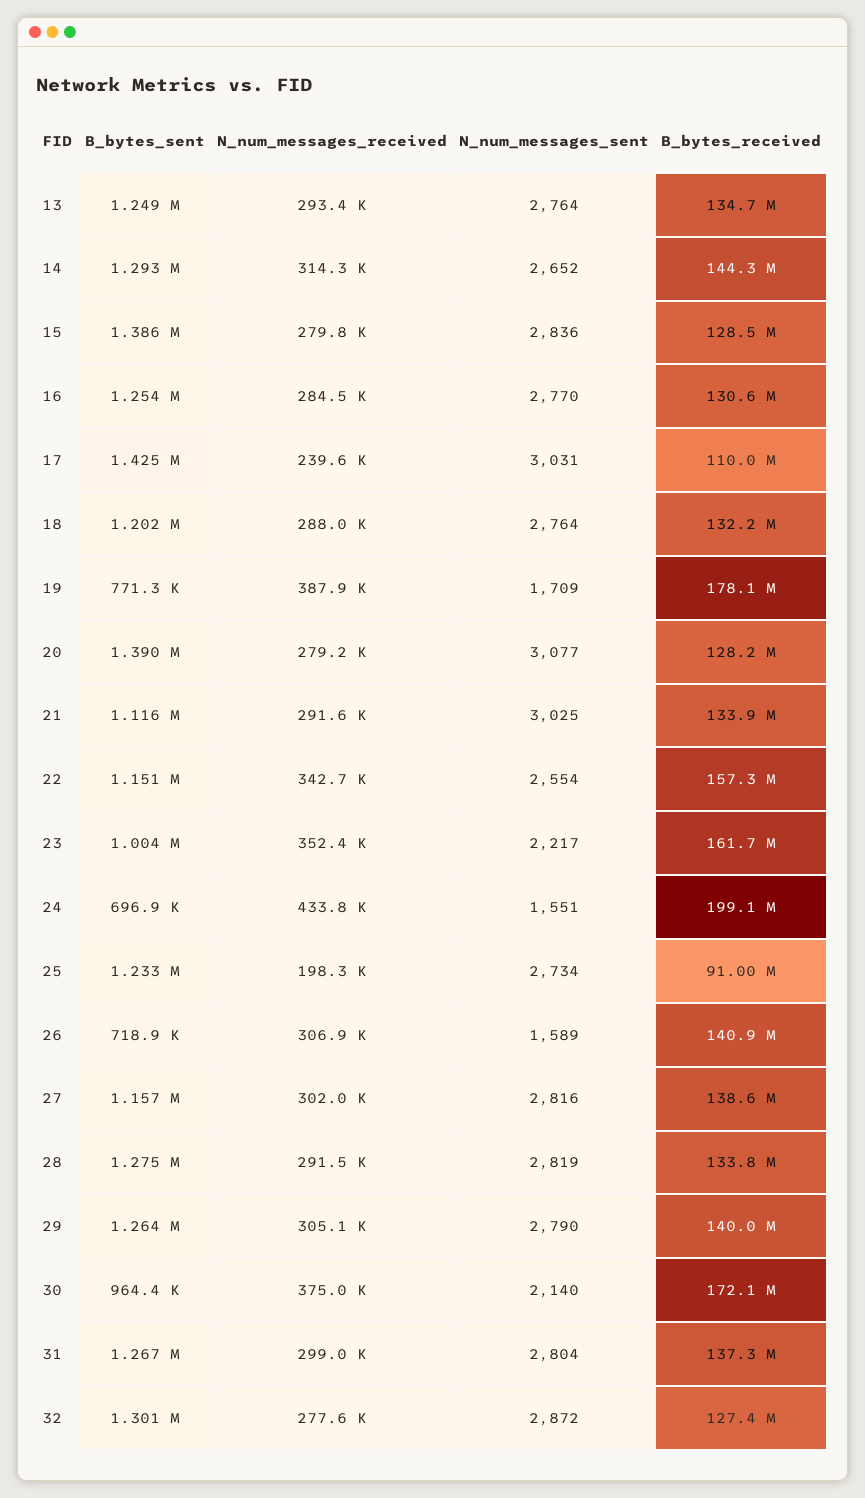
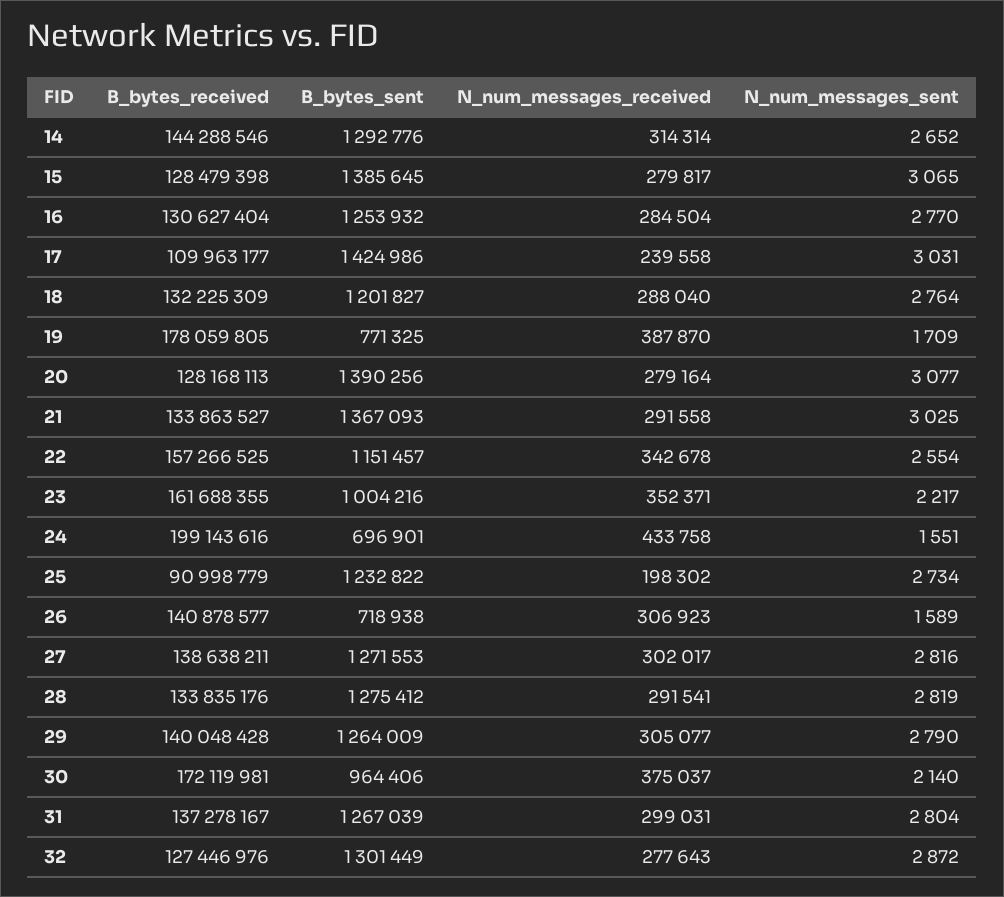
  {
    "B_bytes_sent": {
-     "13": 1249000,
      "14": 1292776,
      "15": 1385645,
      "16": 1253932,
      "17": 1424986,
      "18": 1201827,
      "19": 771325,
      "20": 1390256,
-     "21": 1116000,
+     "21": 1367093,
      "22": 1151457,
      "23": 1004216,
      "24": 696901,
      "25": 1232822,
      "26": 718938,
-     "27": 1157000,
+     "27": 1271553,
      "28": 1275412,
      "29": 1264009,
      "30": 964406,
      "31": 1267039,
      "32": 1301449
    },
    "N_num_messages_received": {
-     "13": 293400,
      "14": 314314,
      "15": 279817,
      "16": 284504,
      "17": 239558,
      "18": 288040,
      "19": 387870,
      "20": 279164,
      "21": 291558,
      "22": 342678,
      "23": 352371,
      "24": 433758,
      "25": 198302,
      "26": 306923,
      "27": 302017,
      "28": 291541,
      "29": 305077,
      "30": 375037,
      "31": 299031,
      "32": 277643
    },
    "N_num_messages_sent": {
-     "13": 2764,
      "14": 2652,
-     "15": 2836,
+     "15": 3065,
      "16": 2770,
      "17": 3031,
      "18": 2764,
      "19": 1709,
      "20": 3077,
      "21": 3025,
      "22": 2554,
      "23": 2217,
      "24": 1551,
      "25": 2734,
      "26": 1589,
      "27": 2816,
      "28": 2819,
      "29": 2790,
      "30": 2140,
      "31": 2804,
      "32": 2872
    },
    "B_bytes_received": {
-     "13": 134700000,
      "14": 144288546,
      "15": 128479398,
      "16": 130627404,
      "17": 109963177,
      "18": 132225309,
      "19": 178059805,
      "20": 128168113,
      "21": 133863527,
      "22": 157266525,
      "23": 161688355,
      "24": 199143616,
      "25": 90998779,
      "26": 140878577,
      "27": 138638211,
      "28": 133835176,
      "29": 140048428,
      "30": 172119981,
      "31": 137278167,
      "32": 127446976
    }
  }

